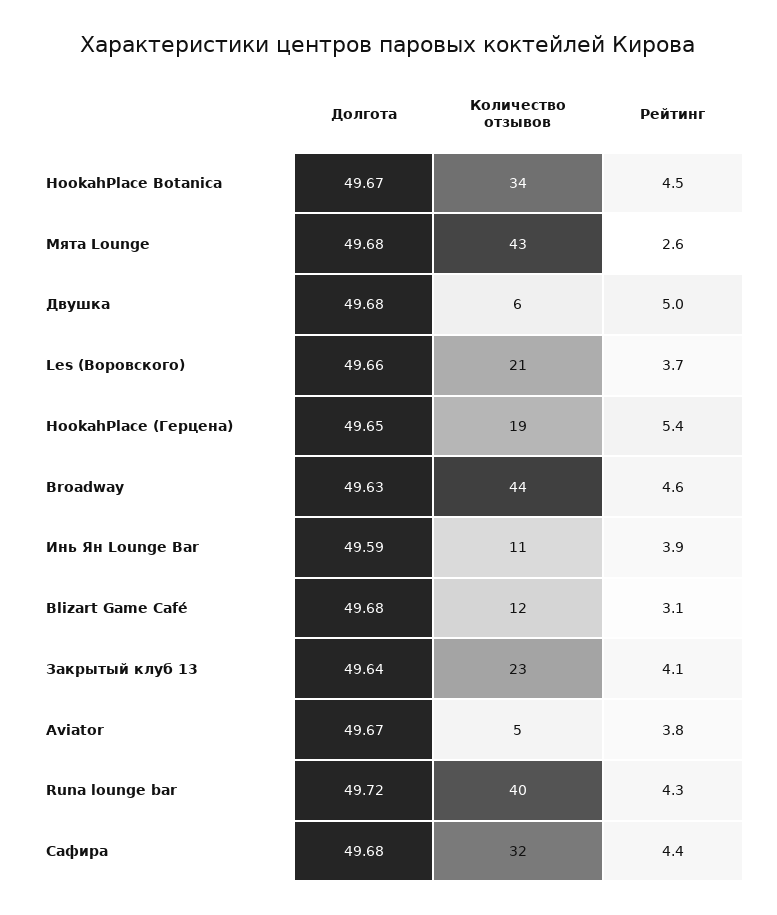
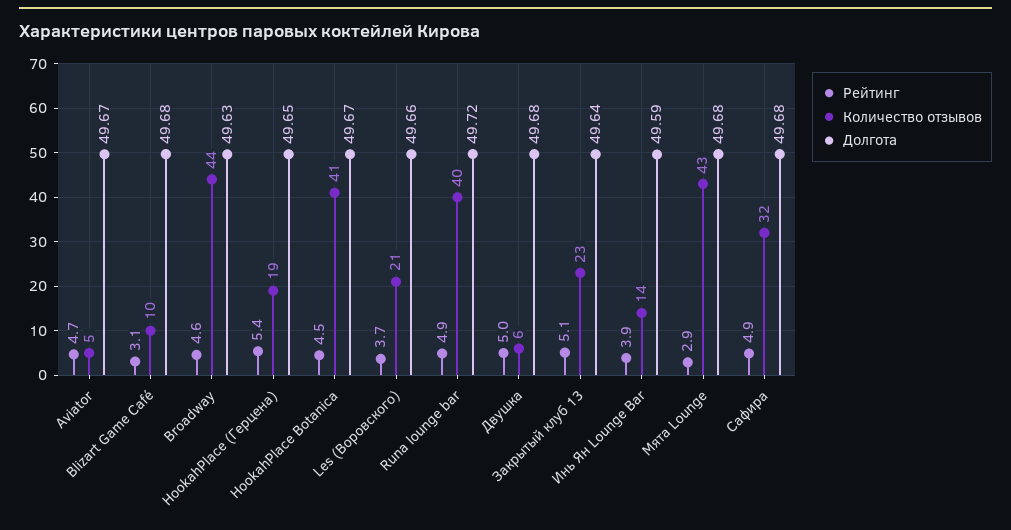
  {
    "Долгота": {
      "HookahPlace Botanica": 49.67,
      "Мята Lounge": 49.68,
      "Двушка": 49.68,
      "Les (Воровского)": 49.66,
      "HookahPlace (Герцена)": 49.65,
      "Broadway": 49.63,
      "Инь Ян Lounge Bar": 49.59,
      "Blizart Game Café": 49.68,
      "Закрытый клуб 13": 49.64,
      "Aviator": 49.67,
      "Runa lounge bar": 49.72,
      "Сафира": 49.68
    },
    "Количество отзывов": {
-     "HookahPlace Botanica": 34,
+     "HookahPlace Botanica": 41,
      "Мята Lounge": 43,
      "Двушка": 6,
      "Les (Воровского)": 21,
      "HookahPlace (Герцена)": 19,
      "Broadway": 44,
-     "Инь Ян Lounge Bar": 11,
+     "Инь Ян Lounge Bar": 14,
-     "Blizart Game Café": 12,
+     "Blizart Game Café": 10,
      "Закрытый клуб 13": 23,
      "Aviator": 5,
      "Runa lounge bar": 40,
      "Сафира": 32
    },
    "Рейтинг": {
      "HookahPlace Botanica": 4.5,
-     "Мята Lounge": 2.6,
+     "Мята Lounge": 2.9,
      "Двушка": 5,
      "Les (Воровского)": 3.7,
      "HookahPlace (Герцена)": 5.4,
      "Broadway": 4.6,
      "Инь Ян Lounge Bar": 3.9,
      "Blizart Game Café": 3.1,
-     "Закрытый клуб 13": 4.1,
+     "Закрытый клуб 13": 5.1,
-     "Aviator": 3.8,
+     "Aviator": 4.7,
-     "Runa lounge bar": 4.3,
+     "Runa lounge bar": 4.9,
-     "Сафира": 4.4
+     "Сафира": 4.9
    }
  }

